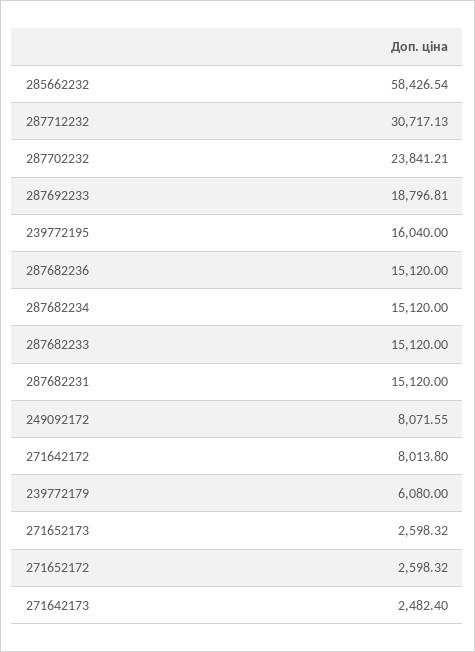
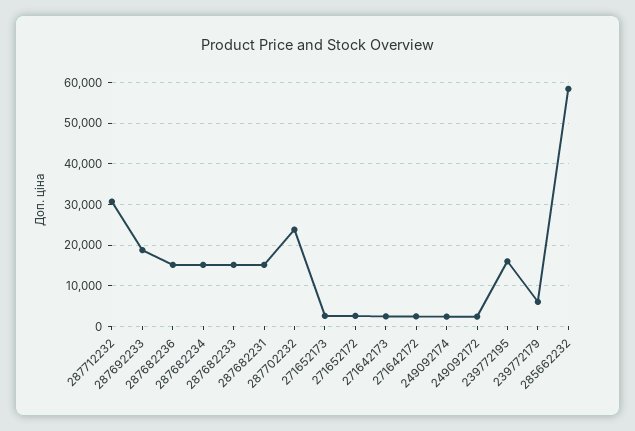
  {
    "285662232": 58426.54,
    "287712232": 30717.13,
    "287702232": 23841.21,
    "287692233": 18796.81,
    "239772195": 16040,
    "287682236": 15120,
    "287682234": 15120,
    "287682233": 15120,
    "287682231": 15120,
-   "249092172": 8071.55,
+   "249092172": 2000,
-   "271642172": 8013.8,
+   "271642172": 2000,
    "239772179": 6080,
    "271652173": 2598.32,
    "271652172": 2598.32,
-   "271642173": 2482.4
+   "271642173": 2482.4,
+   "249092174": 2000
  }

